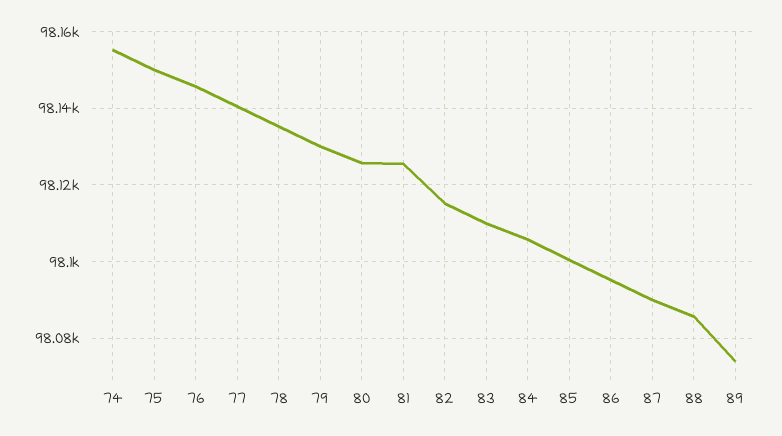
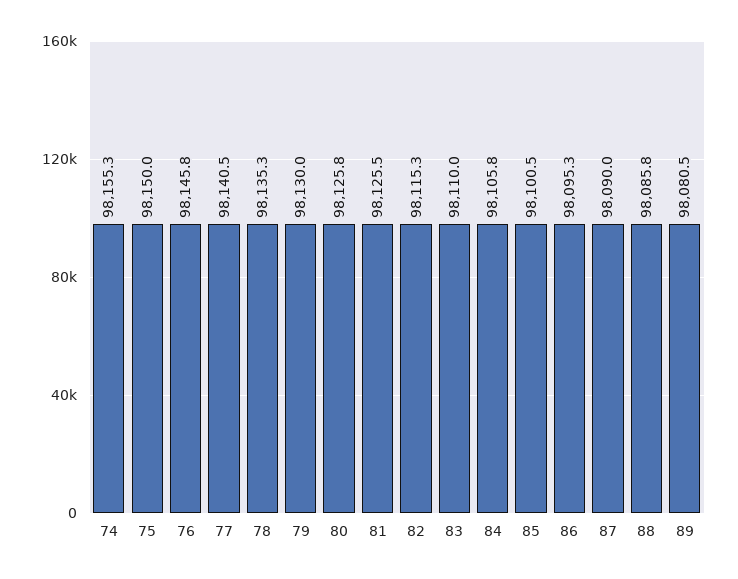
  {
    "74": 98155.3,
    "75": 98150,
    "76": 98145.8,
    "77": 98140.5,
    "78": 98135.3,
    "79": 98130,
    "80": 98125.8,
    "81": 98125.5,
    "82": 98115.3,
    "83": 98110,
    "84": 98105.8,
    "85": 98100.5,
    "86": 98095.3,
    "87": 98090,
    "88": 98085.8,
-   "89": 98074
+   "89": 98080.5
  }

